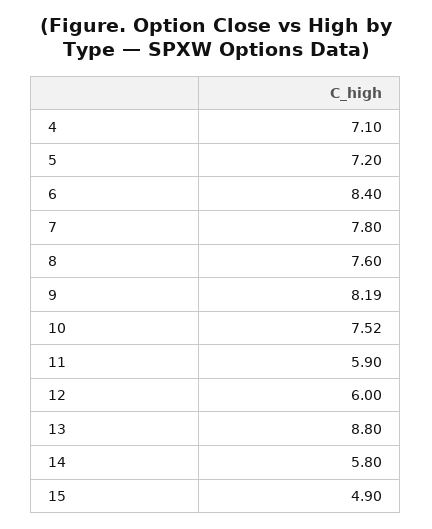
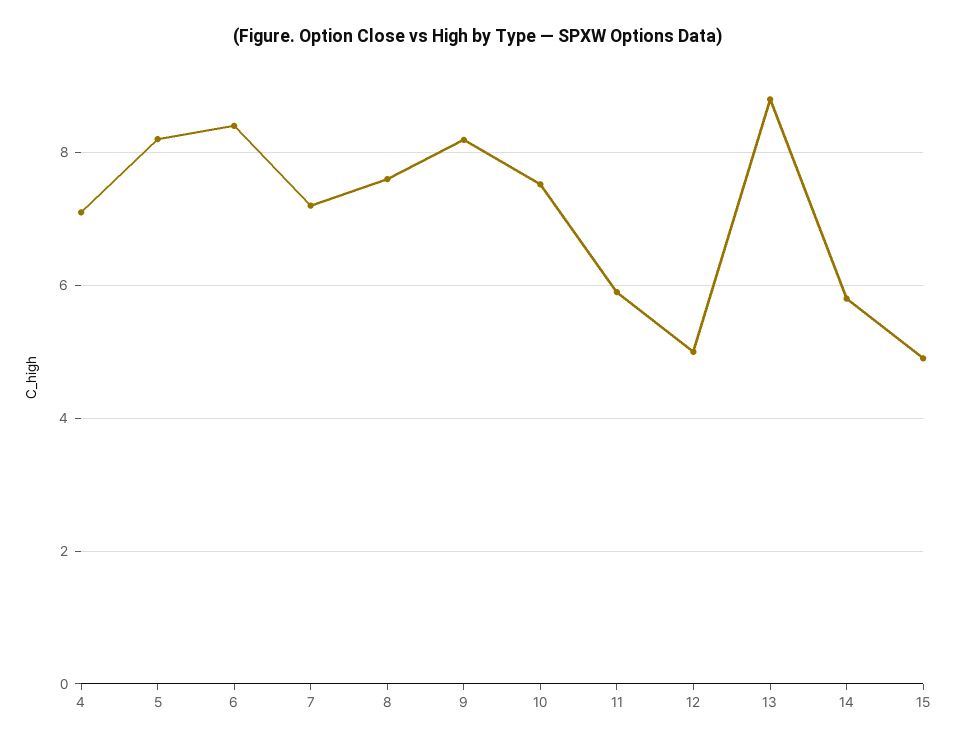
  {
    "4": 7.1,
-   "5": 7.2,
+   "5": 8.2,
    "6": 8.4,
-   "7": 7.8,
+   "7": 7.2,
    "8": 7.6,
    "9": 8.19,
    "10": 7.52,
    "11": 5.9,
-   "12": 6,
+   "12": 5,
    "13": 8.8,
    "14": 5.8,
    "15": 4.9
  }

